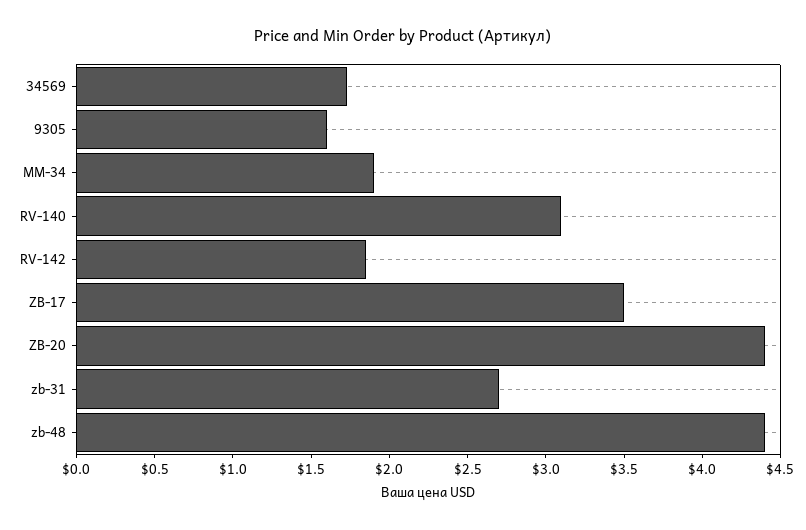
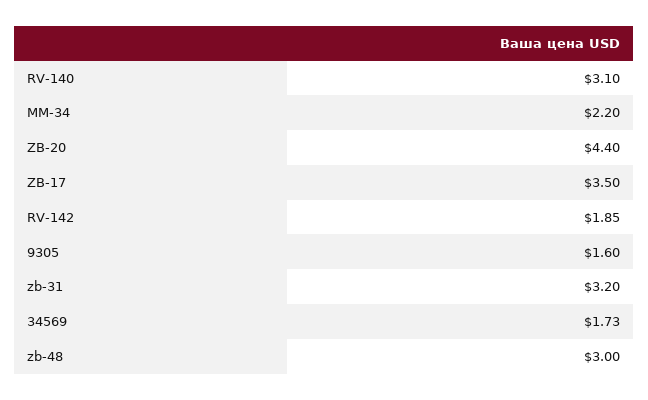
  {
    "34569": 1.73,
    "9305": 1.6,
-   "MM-34": 1.9,
+   "MM-34": 2.2,
    "RV-140": 3.1,
    "RV-142": 1.85,
    "ZB-17": 3.5,
    "ZB-20": 4.4,
-   "zb-31": 2.7,
+   "zb-31": 3.2,
-   "zb-48": 4.4
+   "zb-48": 3
  }

